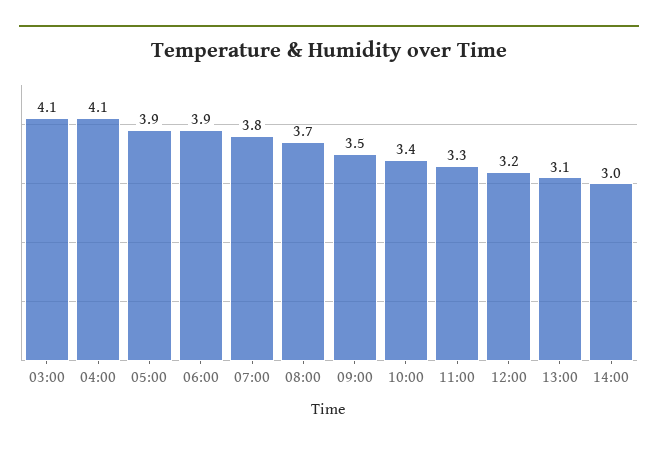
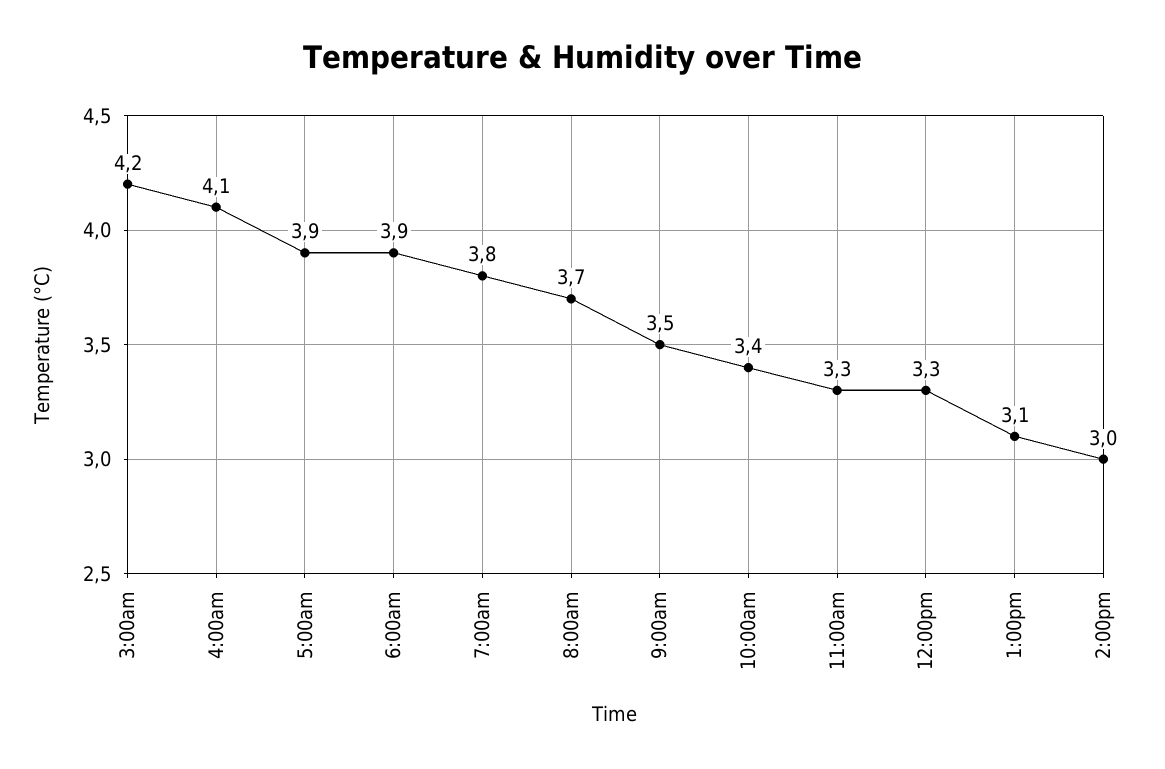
  {
-   "03:00": 4.1,
+   "03:00": 4.2,
    "04:00": 4.1,
    "05:00": 3.9,
    "06:00": 3.9,
    "07:00": 3.8,
    "08:00": 3.7,
    "09:00": 3.5,
    "10:00": 3.4,
    "11:00": 3.3,
-   "12:00": 3.2,
+   "12:00": 3.3,
    "13:00": 3.1,
    "14:00": 3
  }

